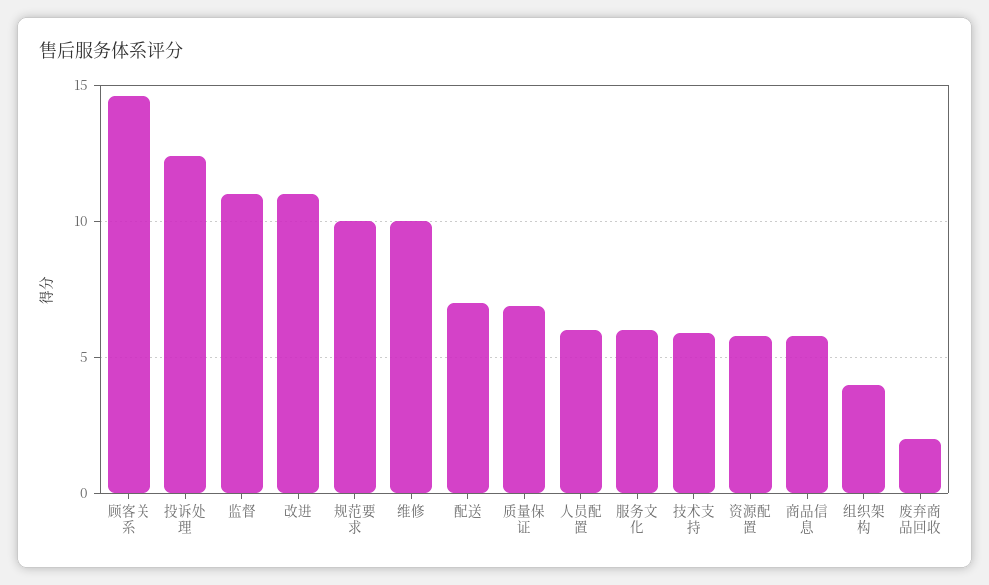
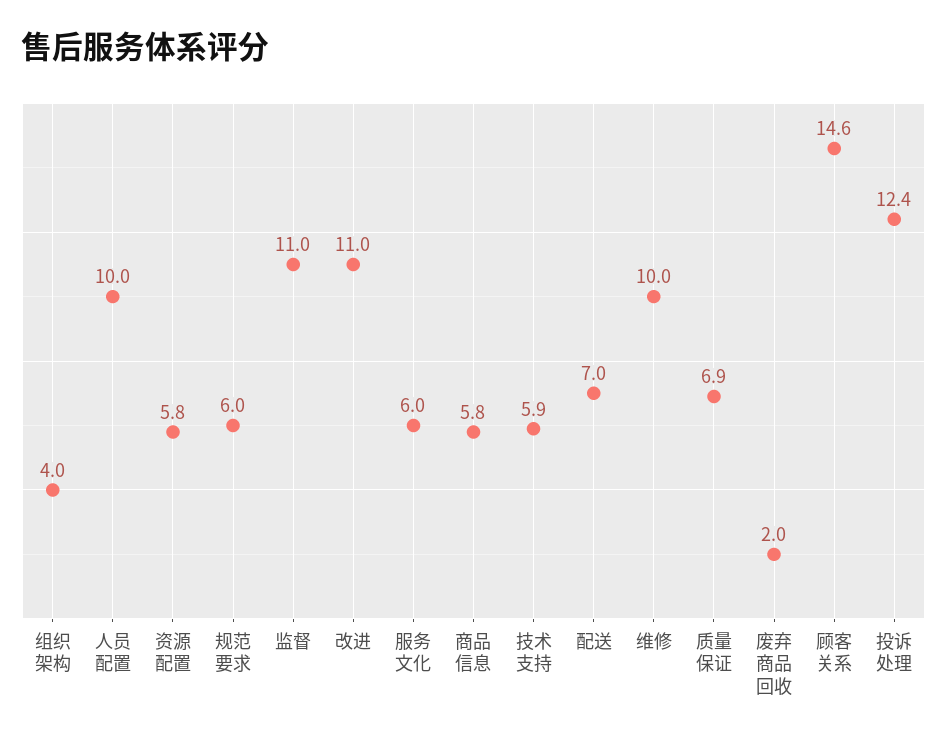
  {
    "顾客关系": 14.6,
    "投诉处理": 12.4,
    "监督": 11,
    "改进": 11,
-   "规范要求": 10,
+   "规范要求": 6,
    "维修": 10,
    "配送": 7,
    "质量保证": 6.9,
-   "人员配置": 6,
+   "人员配置": 10,
    "服务文化": 6,
    "技术支持": 5.9,
    "资源配置": 5.8,
    "商品信息": 5.8,
    "组织架构": 4,
    "废弃商品回收": 2
  }

